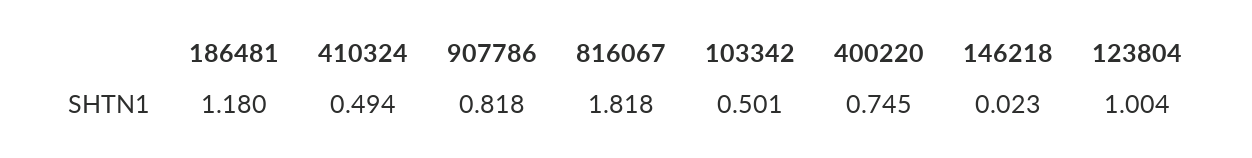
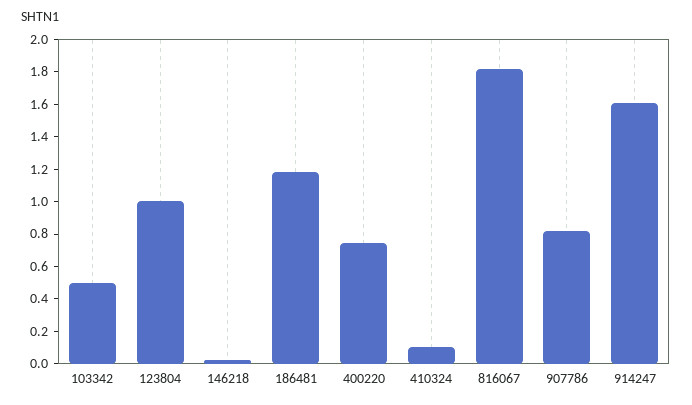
  {
    "186481": 1.18,
-   "410324": 0.494,
+   "410324": 0.1,
    "907786": 0.818,
    "816067": 1.818,
    "103342": 0.501,
    "400220": 0.745,
    "146218": 0.023,
-   "123804": 1.004
+   "123804": 1.004,
+   "914247": 1.6
  }

